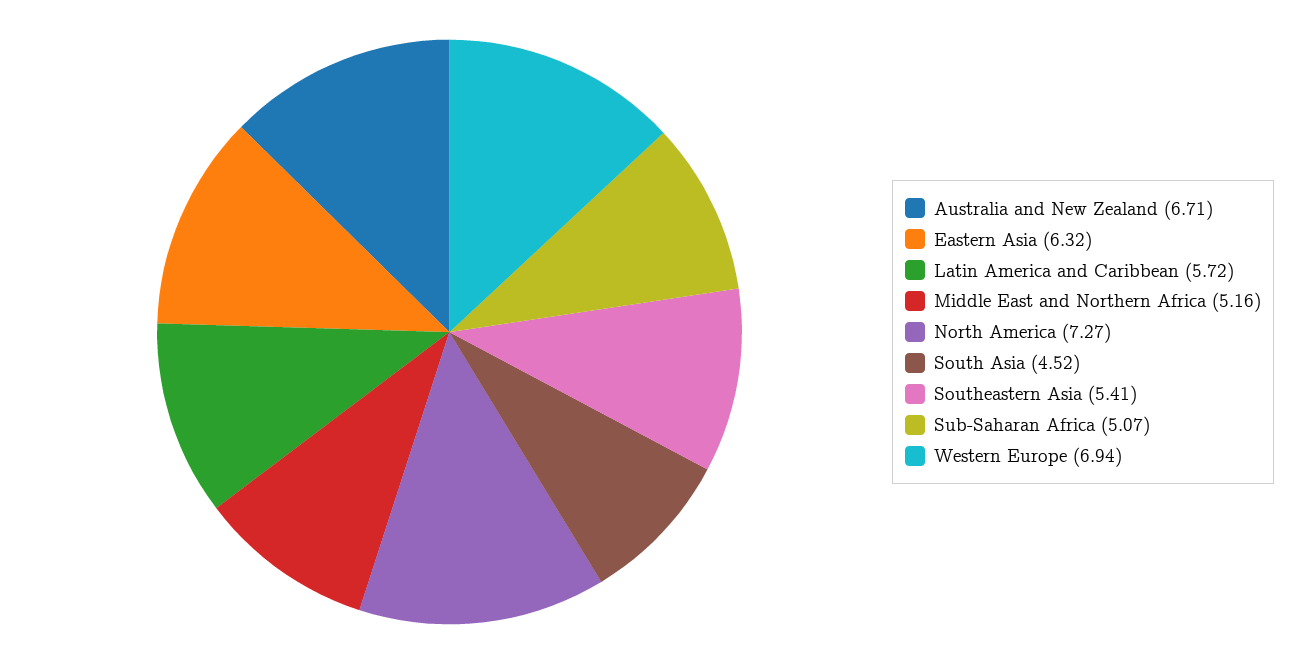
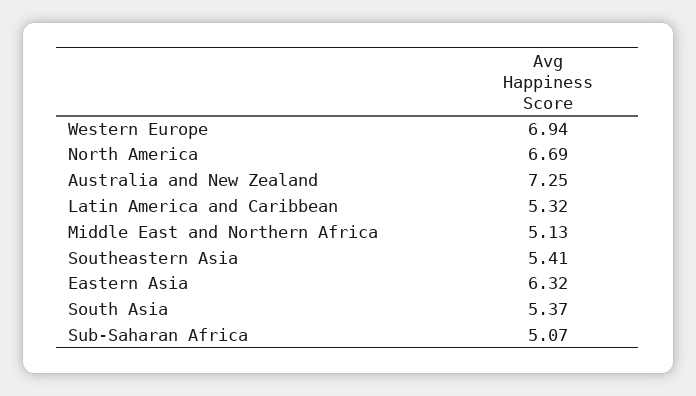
  {
-   "Australia and New Zealand": 6.71,
+   "Australia and New Zealand": 7.25,
    "Eastern Asia": 6.32,
-   "Latin America and Caribbean": 5.72,
+   "Latin America and Caribbean": 5.32,
-   "Middle East and Northern Africa": 5.16,
+   "Middle East and Northern Africa": 5.13,
-   "North America": 7.27,
+   "North America": 6.69,
-   "South Asia": 4.52,
+   "South Asia": 5.37,
    "Southeastern Asia": 5.41,
    "Sub-Saharan Africa": 5.07,
    "Western Europe": 6.94
  }

